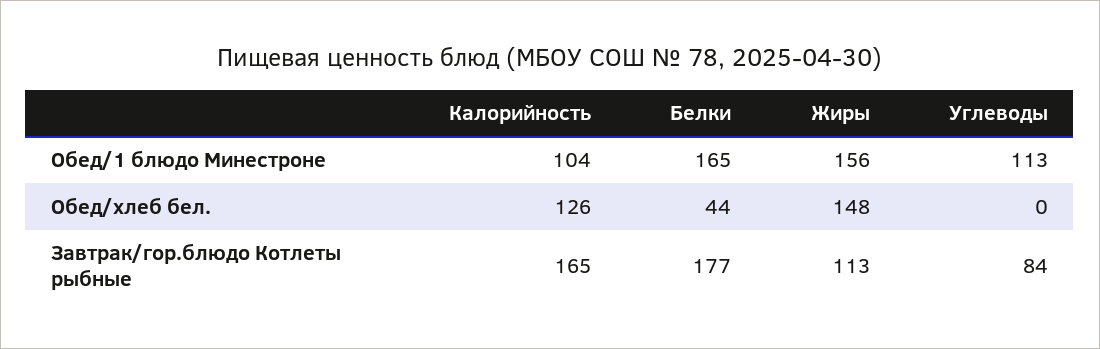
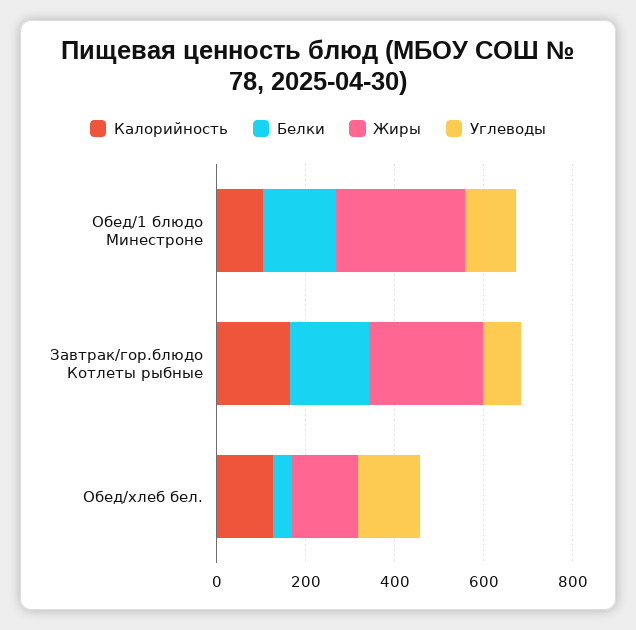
  {
    "Калорийность": {
      "Обед/1 блюдо Минестроне": 104,
      "Обед/хлеб бел.": 126,
      "Завтрак/гор.блюдо Котлеты рыбные": 165
    },
    "Белки": {
      "Обед/1 блюдо Минестроне": 165,
      "Обед/хлеб бел.": 44,
      "Завтрак/гор.блюдо Котлеты рыбные": 177
    },
    "Жиры": {
-     "Обед/1 блюдо Минестроне": 156,
+     "Обед/1 блюдо Минестроне": 300,
      "Обед/хлеб бел.": 148,
-     "Завтрак/гор.блюдо Котлеты рыбные": 113
+     "Завтрак/гор.блюдо Котлеты рыбные": 250
    },
    "Углеводы": {
      "Обед/1 блюдо Минестроне": 113,
-     "Обед/хлеб бел.": 0,
+     "Обед/хлеб бел.": 150,
      "Завтрак/гор.блюдо Котлеты рыбные": 84
    }
  }

